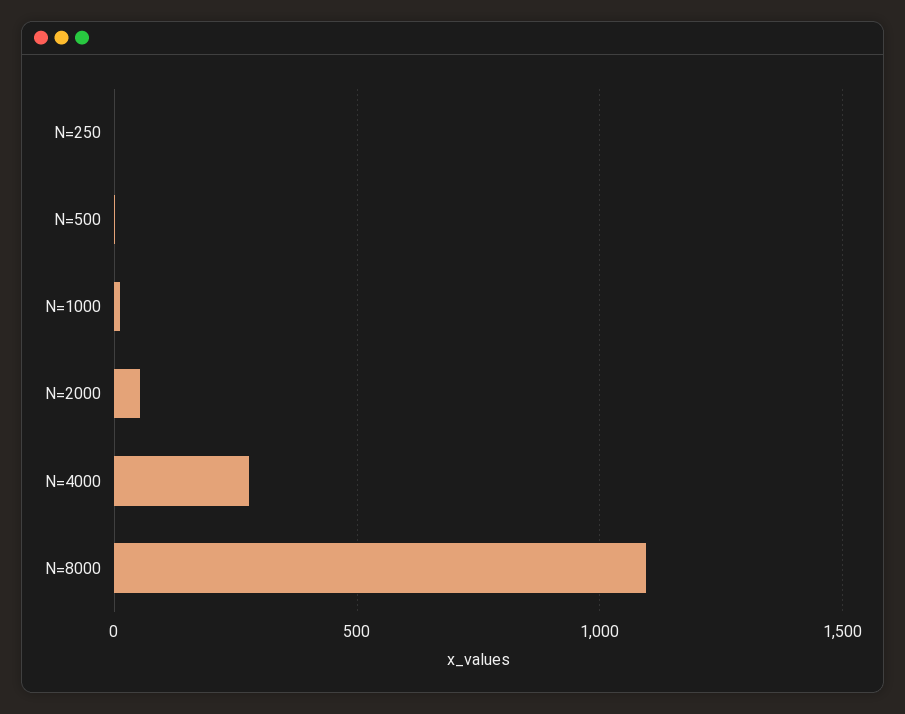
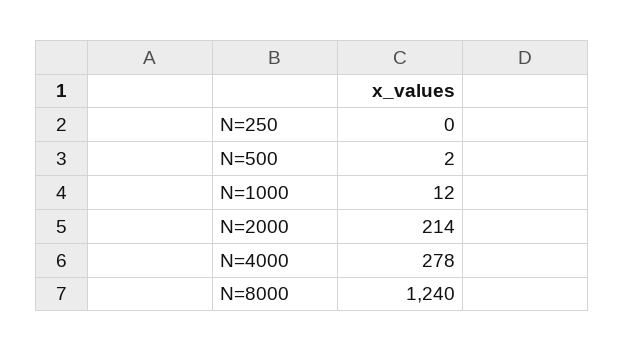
  {
    "N=250": 0,
    "N=500": 2,
    "N=1000": 12,
-   "N=2000": 50,
+   "N=2000": 214,
    "N=4000": 278,
-   "N=8000": 1100
+   "N=8000": 1240
  }

